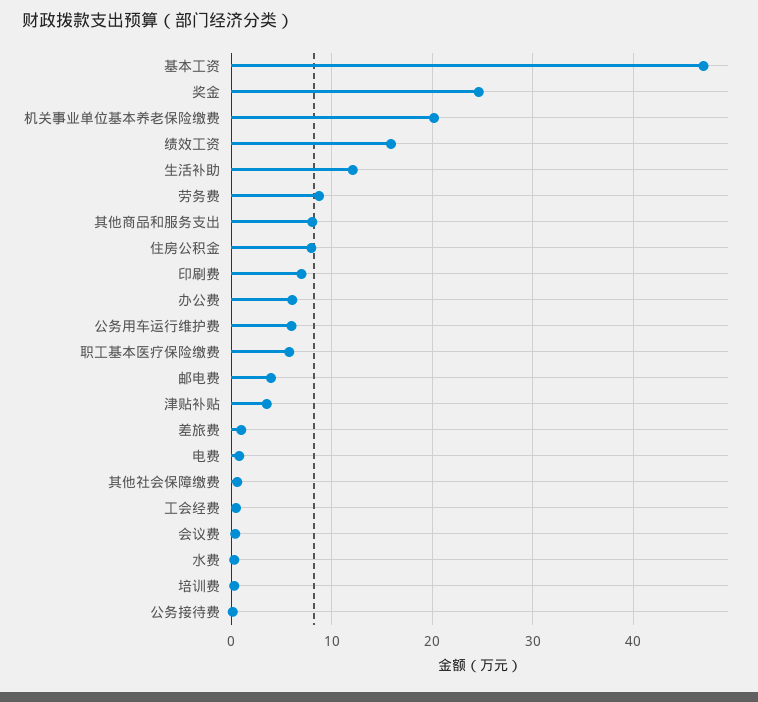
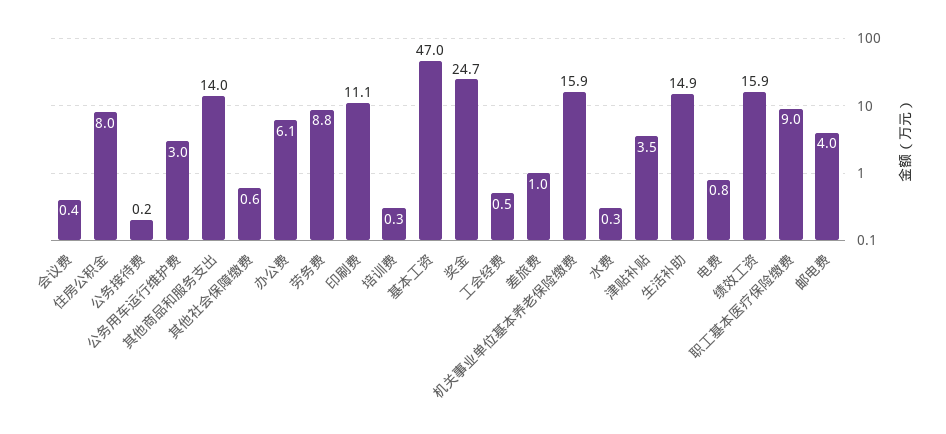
  {
    "基本工资": 47,
    "奖金": 24.7,
-   "机关事业单位基本养老保险缴费": 20,
+   "机关事业单位基本养老保险缴费": 15.9,
    "绩效工资": 15.9,
-   "生活补助": 12,
+   "生活补助": 14.9,
    "劳务费": 8.8,
-   "其他商品和服务支出": 8,
+   "其他商品和服务支出": 14,
    "住房公积金": 8,
-   "印刷费": 7,
+   "印刷费": 11.1,
    "办公费": 6.1,
-   "公务用车运行维护费": 6,
+   "公务用车运行维护费": 3,
-   "职工基本医疗保险缴费": 6,
+   "职工基本医疗保险缴费": 9,
    "邮电费": 4,
    "津贴补贴": 3.5,
    "差旅费": 1,
    "电费": 0.8,
    "其他社会保障缴费": 0.6,
    "工会经费": 0.5,
    "会议费": 0.4,
    "水费": 0.3,
    "培训费": 0.3,
    "公务接待费": 0.2
  }

